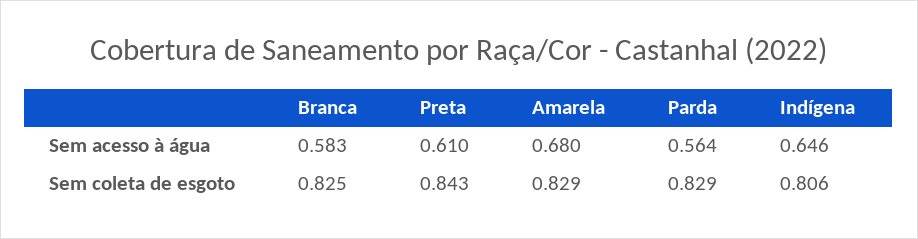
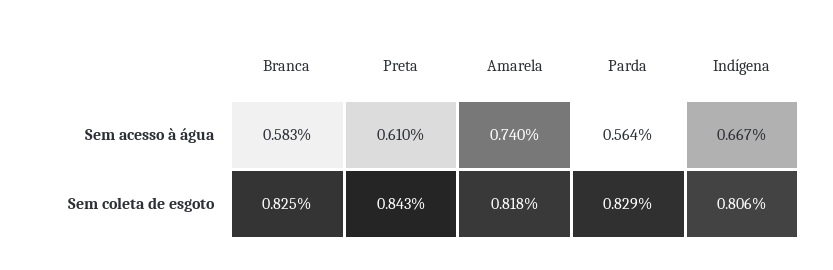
  {
    "Branca": {
      "Sem acesso à água": 0.583,
      "Sem coleta de esgoto": 0.825
    },
    "Preta": {
      "Sem acesso à água": 0.61,
      "Sem coleta de esgoto": 0.843
    },
    "Amarela": {
-     "Sem acesso à água": 0.68,
+     "Sem acesso à água": 0.74,
-     "Sem coleta de esgoto": 0.829
+     "Sem coleta de esgoto": 0.818
    },
    "Parda": {
      "Sem acesso à água": 0.564,
      "Sem coleta de esgoto": 0.829
    },
    "Indígena": {
-     "Sem acesso à água": 0.646,
+     "Sem acesso à água": 0.667,
      "Sem coleta de esgoto": 0.806
    }
  }

